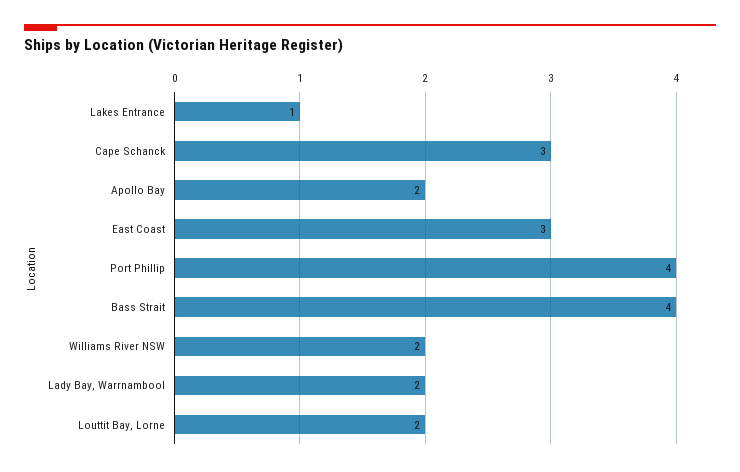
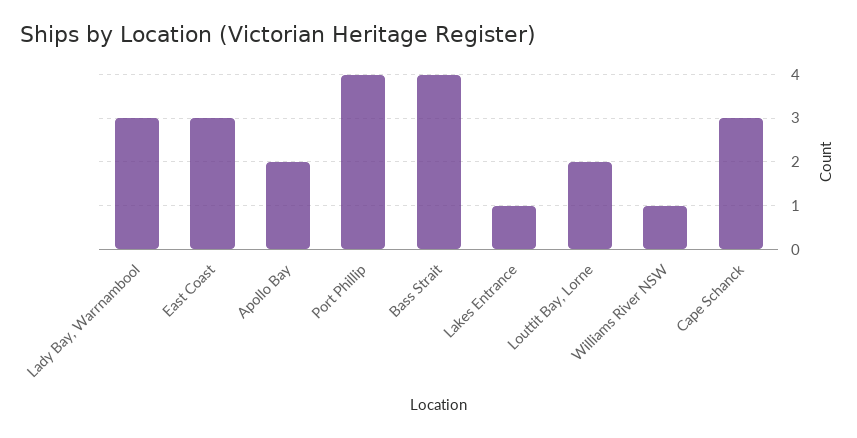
  {
    "Lakes Entrance": 1,
    "Cape Schanck": 3,
    "Apollo Bay": 2,
    "East Coast": 3,
    "Port Phillip": 4,
    "Bass Strait": 4,
-   "Williams River NSW": 2,
+   "Williams River NSW": 1,
-   "Lady Bay, Warrnambool": 2,
+   "Lady Bay, Warrnambool": 3,
    "Louttit Bay, Lorne": 2
  }

